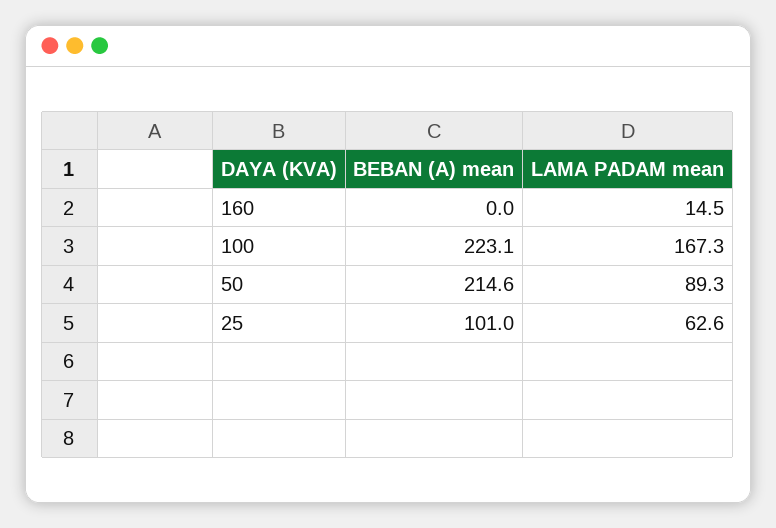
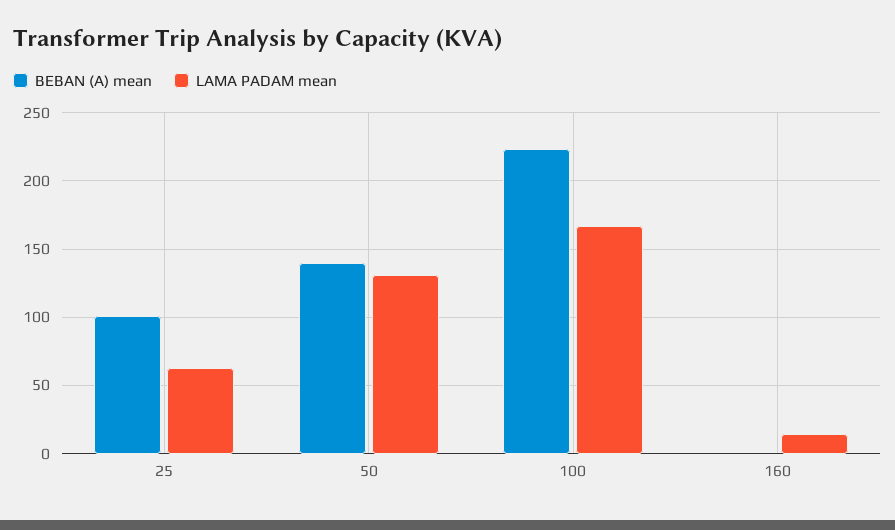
  {
    "BEBAN (A) mean": {
      "160": 0,
      "100": 223.1,
-     "50": 214.6,
+     "50": 140,
      "25": 101
    },
    "LAMA PADAM mean": {
      "160": 14.5,
      "100": 167.3,
-     "50": 89.3,
+     "50": 130,
      "25": 62.6
    }
  }

